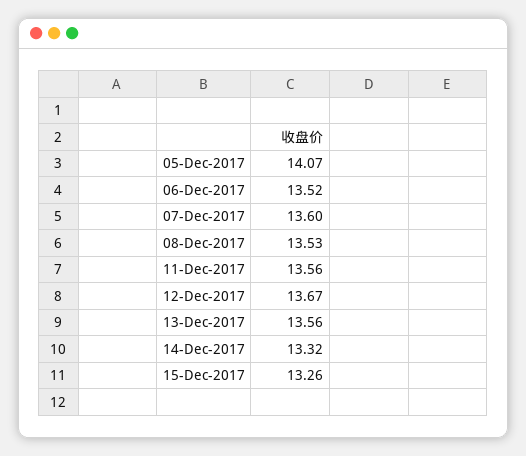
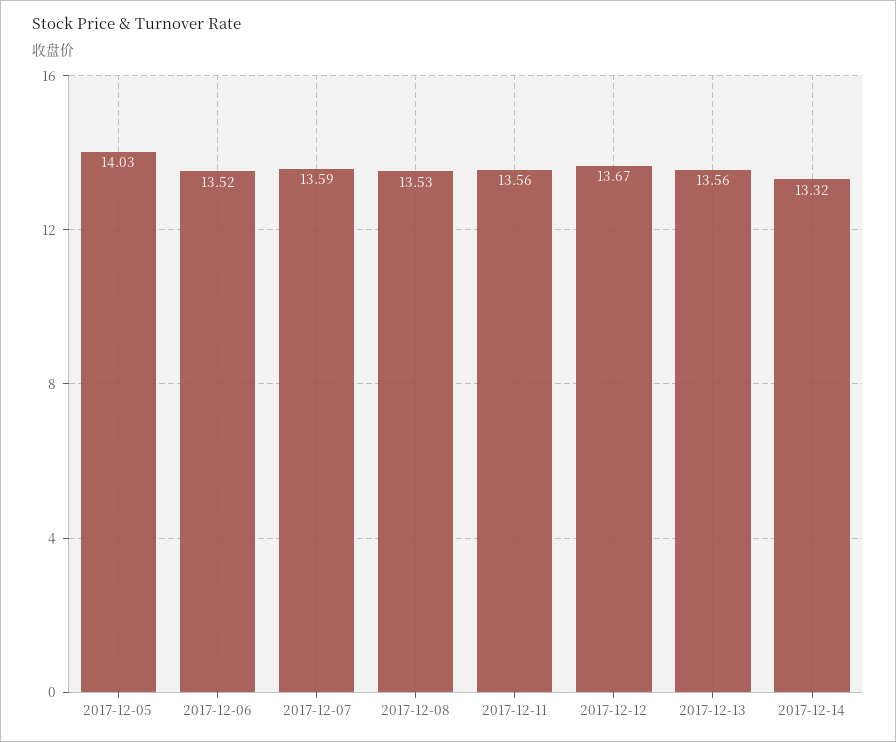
  {
-   "05-Dec-2017": 14.07,
+   "05-Dec-2017": 14.03,
    "06-Dec-2017": 13.52,
-   "07-Dec-2017": 13.6,
+   "07-Dec-2017": 13.59,
    "08-Dec-2017": 13.53,
    "11-Dec-2017": 13.56,
    "12-Dec-2017": 13.67,
    "13-Dec-2017": 13.56,
-   "14-Dec-2017": 13.32,
+   "14-Dec-2017": 13.32
-   "15-Dec-2017": 13.26
  }

